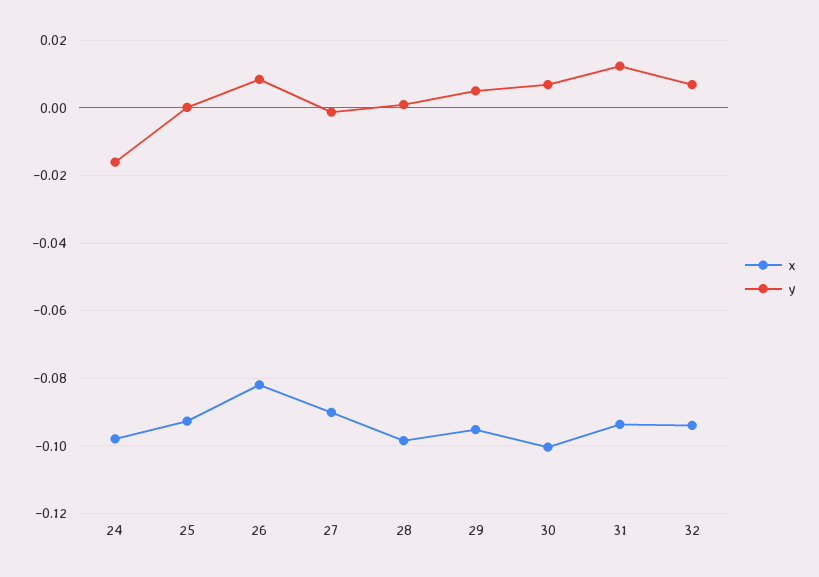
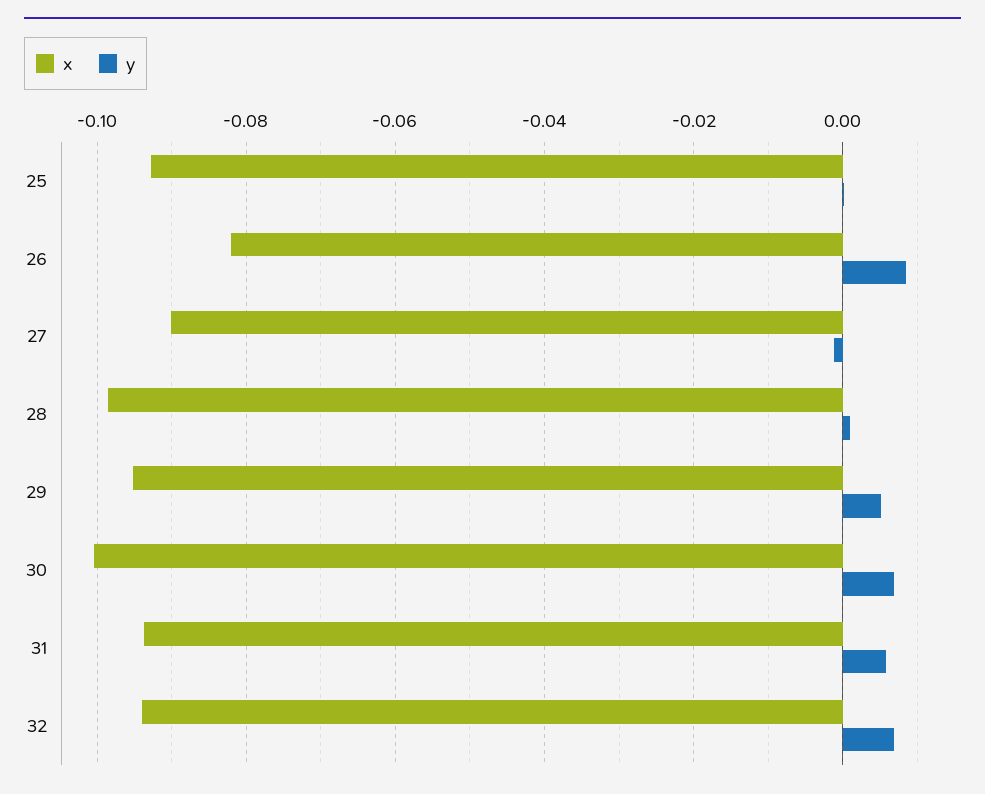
  {
    "x": {
-     "24": -0.098,
      "25": -0.092,
      "26": -0.082,
      "27": -0.09,
      "28": -0.098,
      "29": -0.096,
      "30": -0.1,
      "31": -0.094,
      "32": -0.094
    },
    "y": {
-     "24": -0.016,
      "25": 0,
      "26": 0.008,
      "27": -0.002,
      "28": 0.002,
      "29": 0.006,
      "30": 0.006,
-     "31": 0.012,
+     "31": 0.006,
      "32": 0.006
    }
  }

